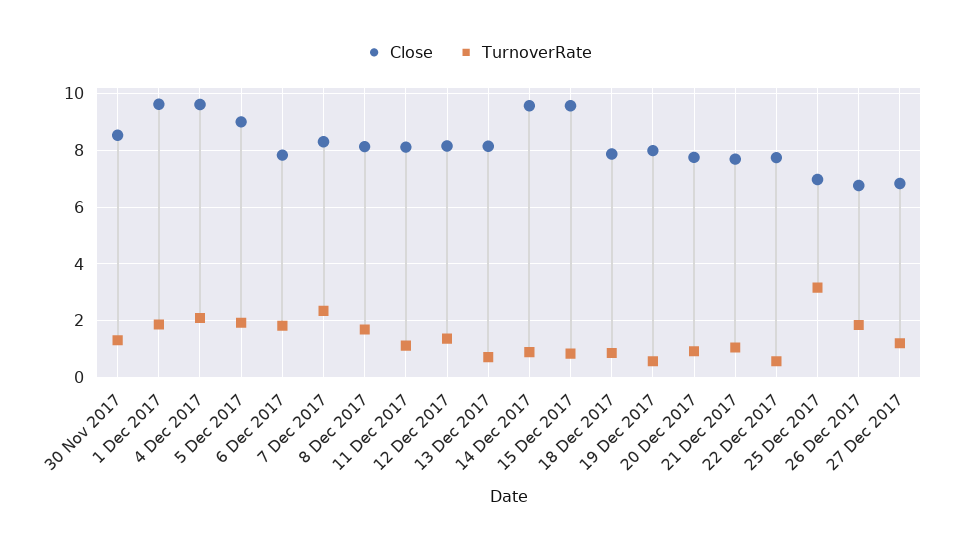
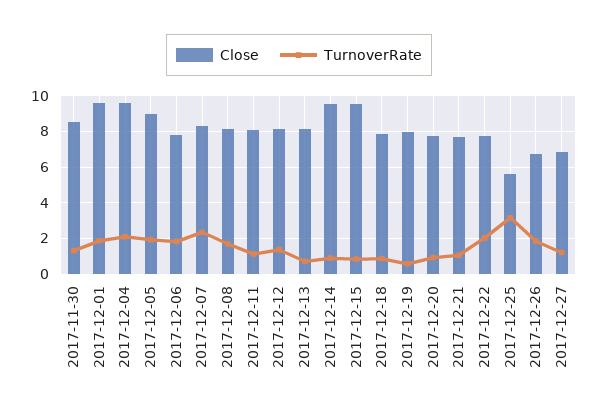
  {
    "Close": {
      "30 Nov 2017": 8.5,
      "1 Dec 2017": 9.5,
      "4 Dec 2017": 9.5,
      "5 Dec 2017": 9,
      "6 Dec 2017": 7.75,
      "7 Dec 2017": 8.25,
      "8 Dec 2017": 8.25,
      "11 Dec 2017": 8,
      "12 Dec 2017": 8.25,
      "13 Dec 2017": 8.25,
      "14 Dec 2017": 9.5,
      "15 Dec 2017": 9.5,
      "18 Dec 2017": 7.75,
      "19 Dec 2017": 8,
      "20 Dec 2017": 7.75,
      "21 Dec 2017": 7.75,
      "22 Dec 2017": 7.75,
-     "25 Dec 2017": 7,
+     "25 Dec 2017": 5.5,
      "26 Dec 2017": 6.75,
      "27 Dec 2017": 6.75
    },
    "TurnoverRate": {
      "30 Nov 2017": 1.25,
      "1 Dec 2017": 1.75,
      "4 Dec 2017": 2,
      "5 Dec 2017": 2,
      "6 Dec 2017": 1.75,
      "7 Dec 2017": 2.25,
      "8 Dec 2017": 1.75,
      "11 Dec 2017": 1,
      "12 Dec 2017": 1.25,
      "13 Dec 2017": 0.75,
      "14 Dec 2017": 1,
      "15 Dec 2017": 0.75,
      "18 Dec 2017": 0.75,
      "19 Dec 2017": 0.5,
      "20 Dec 2017": 1,
      "21 Dec 2017": 1,
-     "22 Dec 2017": 0.5,
+     "22 Dec 2017": 2,
      "25 Dec 2017": 3.25,
      "26 Dec 2017": 1.75,
      "27 Dec 2017": 1.25
    }
  }

